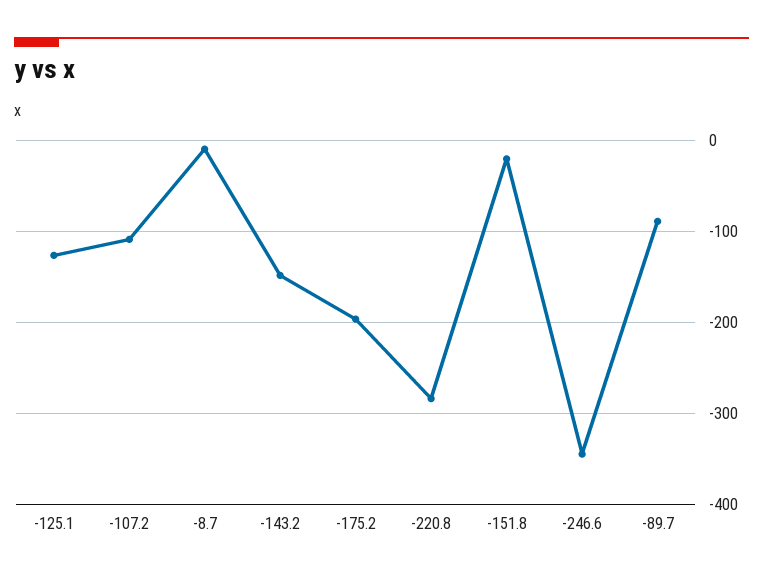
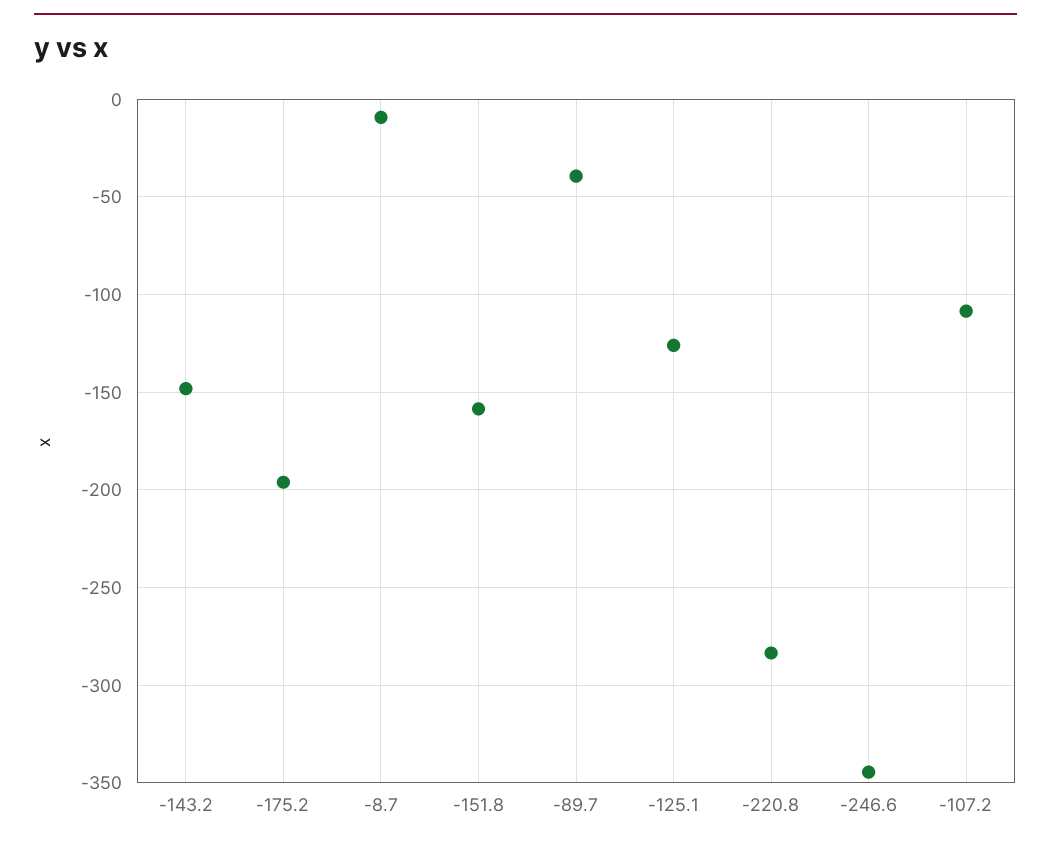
  {
    "-125.1": -125,
    "-107.2": -110,
    "-8.7": -10,
    "-143.2": -150,
    "-175.2": -195,
    "-220.8": -285,
-   "-151.8": -20,
+   "-151.8": -160,
    "-246.6": -345,
-   "-89.7": -90
+   "-89.7": -40
  }

